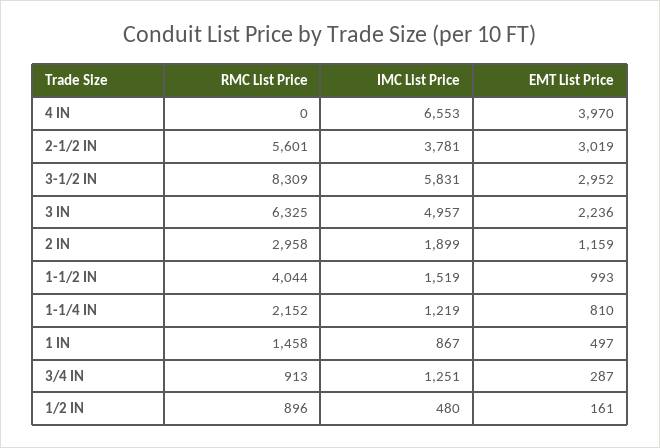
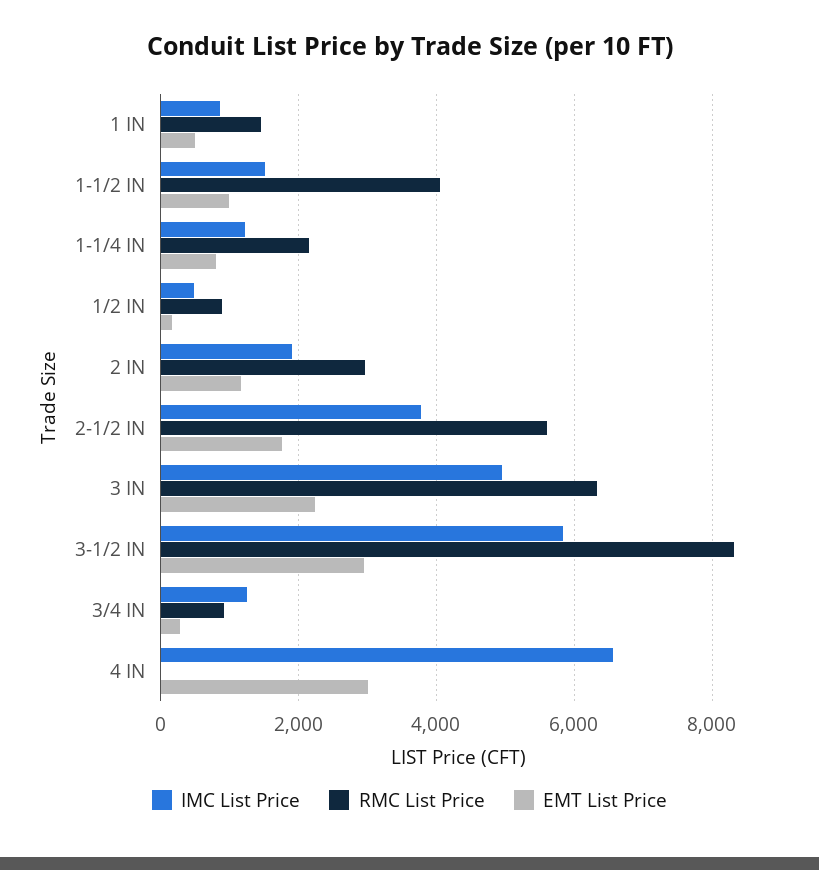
  {
    "RMC List Price": {
      "4 IN": 0,
      "2-1/2 IN": 5601,
      "3-1/2 IN": 8309,
      "3 IN": 6325,
      "2 IN": 2958,
      "1-1/2 IN": 4044,
      "1-1/4 IN": 2152,
      "1 IN": 1458,
      "3/4 IN": 913,
      "1/2 IN": 896
    },
    "IMC List Price": {
      "4 IN": 6553,
      "2-1/2 IN": 3781,
      "3-1/2 IN": 5831,
      "3 IN": 4957,
      "2 IN": 1899,
      "1-1/2 IN": 1519,
      "1-1/4 IN": 1219,
      "1 IN": 867,
      "3/4 IN": 1251,
      "1/2 IN": 480
    },
    "EMT List Price": {
-     "4 IN": 3970,
+     "4 IN": 3000,
-     "2-1/2 IN": 3019,
+     "2-1/2 IN": 1800,
      "3-1/2 IN": 2952,
      "3 IN": 2236,
      "2 IN": 1159,
      "1-1/2 IN": 993,
      "1-1/4 IN": 810,
      "1 IN": 497,
      "3/4 IN": 287,
      "1/2 IN": 161
    }
  }

